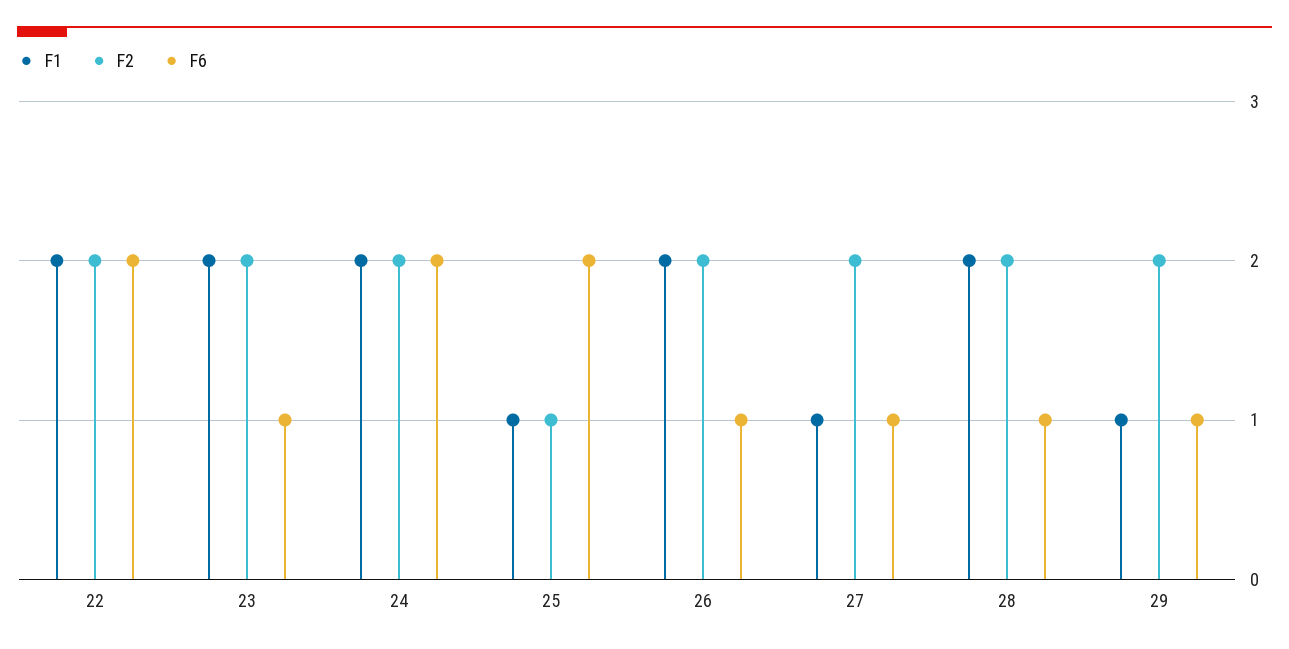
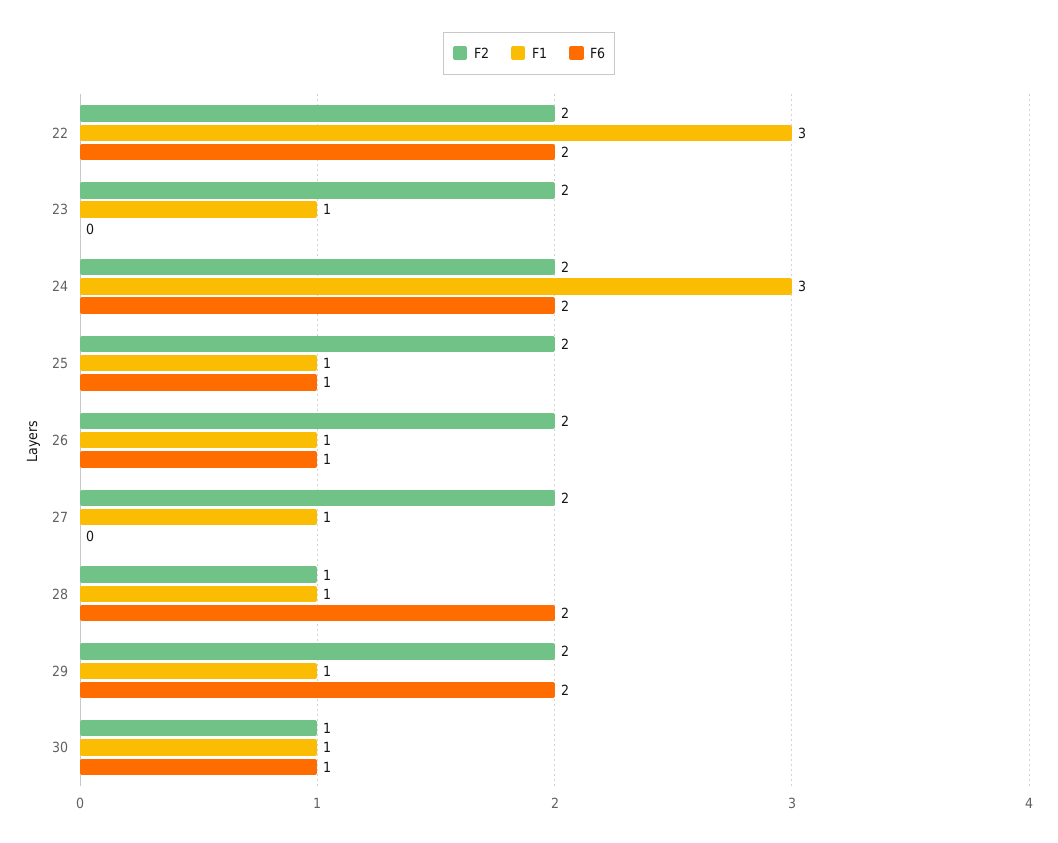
  {
    "F1": {
-     "22": 2,
+     "22": 3,
-     "23": 2,
+     "23": 1,
-     "24": 2,
+     "24": 3,
      "25": 1,
-     "26": 2,
+     "26": 1,
      "27": 1,
-     "28": 2,
+     "28": 1,
-     "29": 1
+     "29": 1,
+     "30": 1
    },
    "F2": {
      "22": 2,
      "23": 2,
      "24": 2,
-     "25": 1,
+     "25": 2,
      "26": 2,
      "27": 2,
-     "28": 2,
+     "28": 1,
-     "29": 2
+     "29": 2,
+     "30": 1
    },
    "F6": {
      "22": 2,
-     "23": 1,
+     "23": 0,
      "24": 2,
-     "25": 2,
+     "25": 1,
      "26": 1,
-     "27": 1,
+     "27": 0,
-     "28": 1,
+     "28": 2,
-     "29": 1
+     "29": 2,
+     "30": 1
    }
  }

